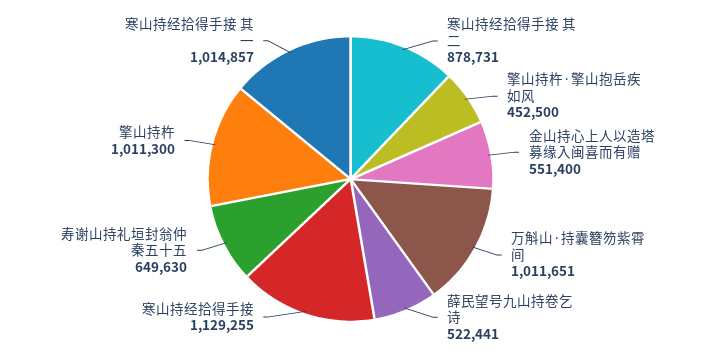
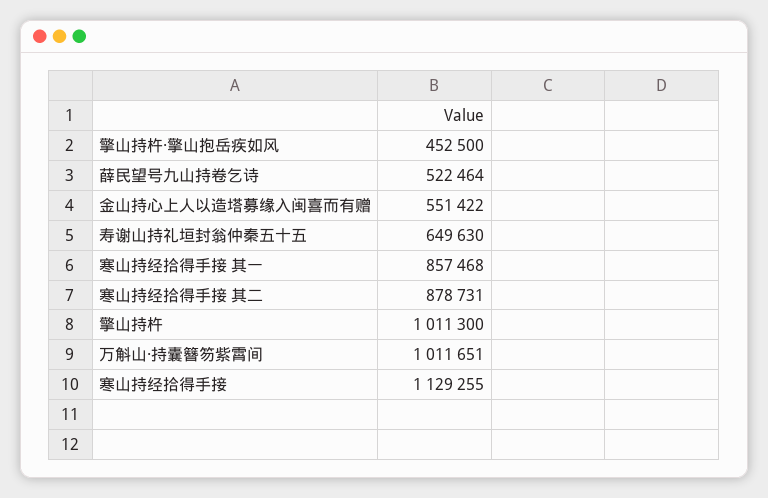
  {
    "寒山持经拾得手接 其二": 878731,
    "擎山持杵·擎山抱岳疾如风": 452500,
-   "金山持心上人以造塔募缘入闽喜而有赠": 551400,
+   "金山持心上人以造塔募缘入闽喜而有赠": 551422,
    "万斛山·持囊簪笏紫霄间": 1011651,
-   "薛民望号九山持卷乞诗": 522441,
+   "薛民望号九山持卷乞诗": 522464,
    "寒山持经拾得手接": 1129255,
    "寿谢山持礼垣封翁仲秦五十五": 649630,
    "擎山持杵": 1011300,
-   "寒山持经拾得手接 其一": 1014857
+   "寒山持经拾得手接 其一": 857468
  }

